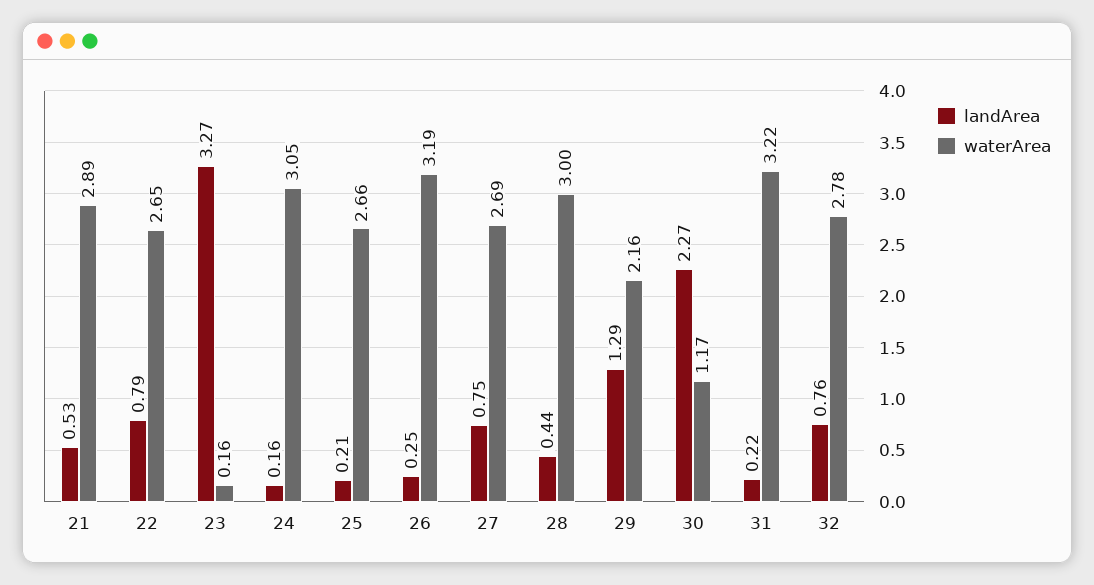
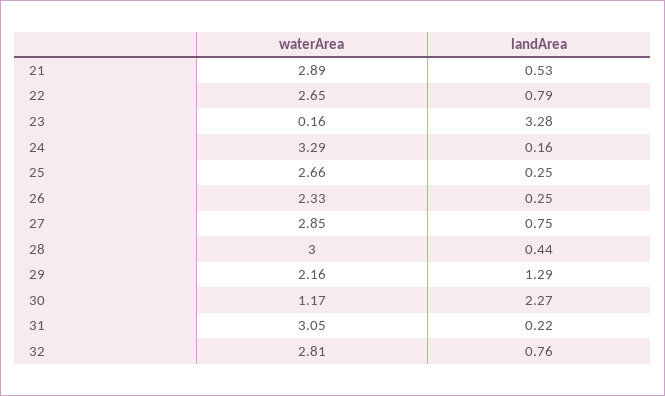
  {
    "landArea": {
      "21": 0.53,
      "22": 0.79,
-     "23": 3.27,
+     "23": 3.28,
      "24": 0.16,
-     "25": 0.21,
+     "25": 0.25,
      "26": 0.25,
      "27": 0.75,
      "28": 0.44,
      "29": 1.29,
      "30": 2.27,
      "31": 0.22,
      "32": 0.76
    },
    "waterArea": {
      "21": 2.89,
      "22": 2.65,
      "23": 0.16,
-     "24": 3.05,
+     "24": 3.29,
      "25": 2.66,
-     "26": 3.19,
+     "26": 2.33,
-     "27": 2.69,
+     "27": 2.85,
      "28": 3,
      "29": 2.16,
      "30": 1.17,
-     "31": 3.22,
+     "31": 3.05,
-     "32": 2.78
+     "32": 2.81
    }
  }

